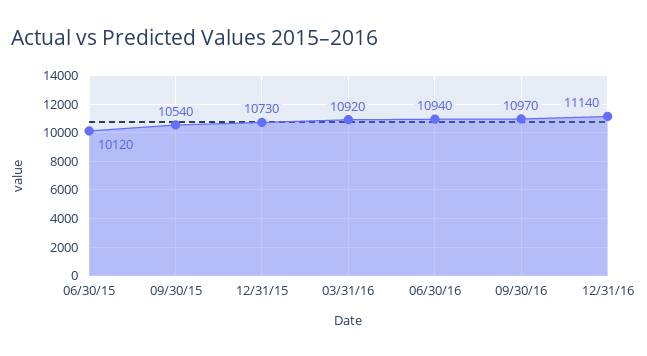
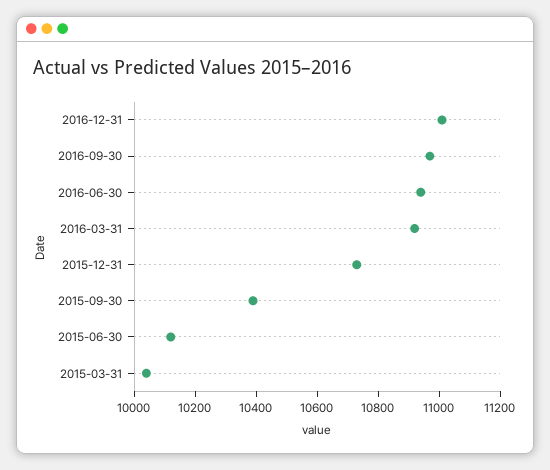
  {
    "06/30/15": 10120,
-   "09/30/15": 10540,
+   "09/30/15": 10400,
    "12/31/15": 10730,
    "03/31/16": 10920,
    "06/30/16": 10940,
    "09/30/16": 10970,
-   "12/31/16": 11140
+   "12/31/16": 11000,
+   "2015-03-31": 10050
  }

